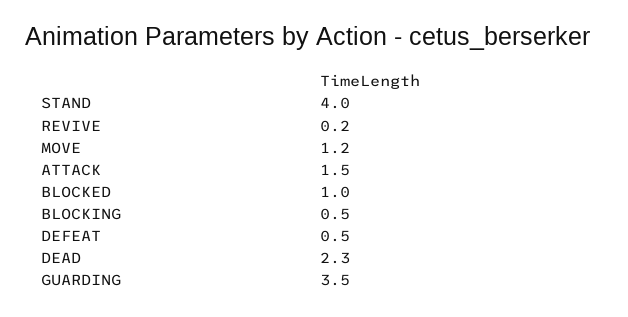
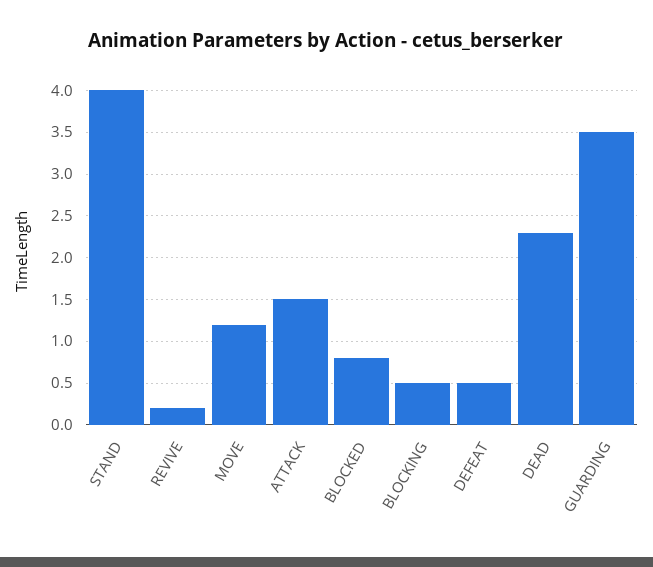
  {
    "STAND": 4,
    "REVIVE": 0.2,
    "MOVE": 1.2,
    "ATTACK": 1.5,
-   "BLOCKED": 1,
+   "BLOCKED": 0.8,
    "BLOCKING": 0.5,
    "DEFEAT": 0.5,
    "DEAD": 2.3,
    "GUARDING": 3.5
  }

